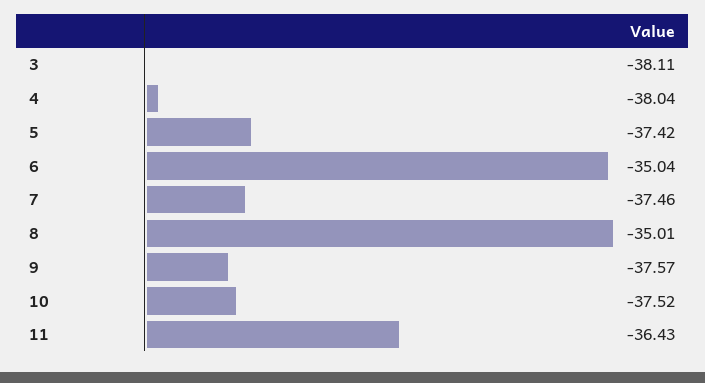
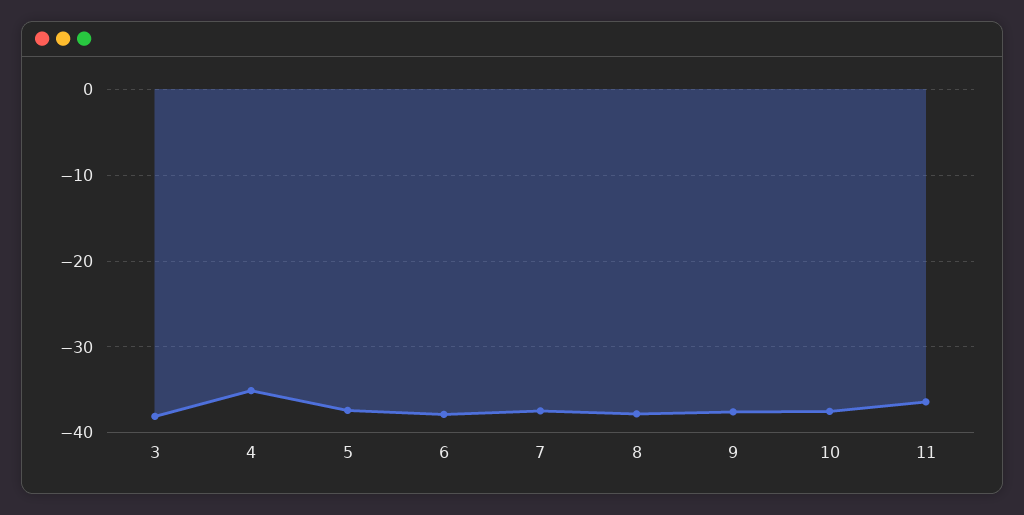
  {
    "3": -38.11,
-   "4": -38.04,
+   "4": -35,
    "5": -37.42,
-   "6": -35.04,
+   "6": -38,
    "7": -37.46,
-   "8": -35.01,
+   "8": -38,
    "9": -37.57,
    "10": -37.52,
    "11": -36.43
  }

